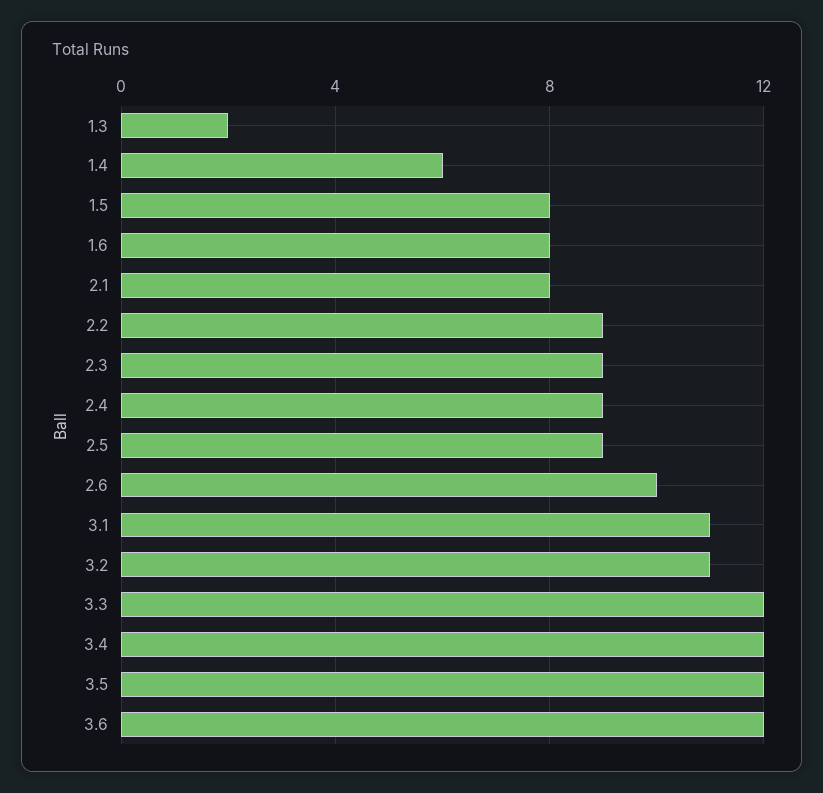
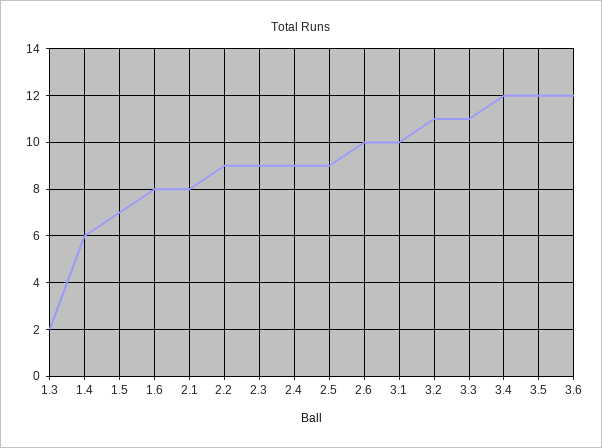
  {
    "1.3": 2,
    "1.4": 6,
-   "1.5": 8,
+   "1.5": 7,
    "1.6": 8,
    "2.1": 8,
    "2.2": 9,
    "2.3": 9,
    "2.4": 9,
    "2.5": 9,
    "2.6": 10,
-   "3.1": 11,
+   "3.1": 10,
    "3.2": 11,
-   "3.3": 12,
+   "3.3": 11,
    "3.4": 12,
    "3.5": 12,
    "3.6": 12
  }

